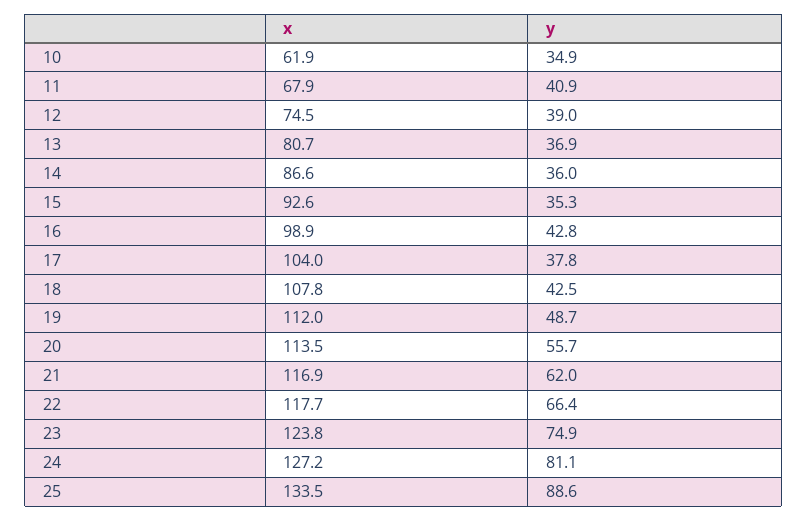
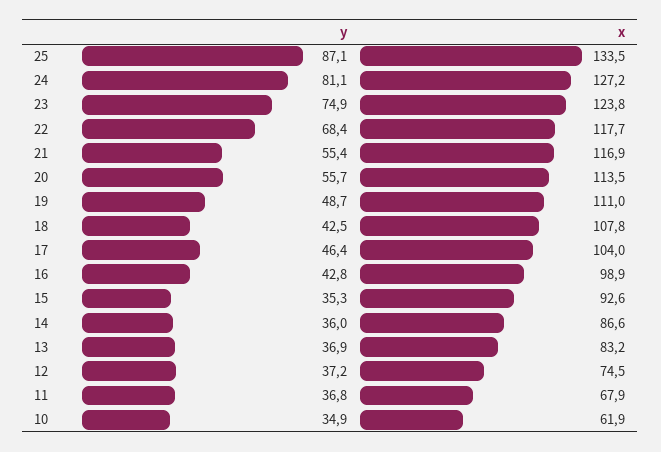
  {
    "x": {
      "10": 61.9,
      "11": 67.9,
      "12": 74.5,
-     "13": 80.7,
+     "13": 83.2,
      "14": 86.6,
      "15": 92.6,
      "16": 98.9,
      "17": 104,
      "18": 107.8,
-     "19": 112,
+     "19": 111,
      "20": 113.5,
      "21": 116.9,
      "22": 117.7,
      "23": 123.8,
      "24": 127.2,
      "25": 133.5
    },
    "y": {
      "10": 34.9,
-     "11": 40.9,
+     "11": 36.8,
-     "12": 39,
+     "12": 37.2,
      "13": 36.9,
      "14": 36,
      "15": 35.3,
      "16": 42.8,
-     "17": 37.8,
+     "17": 46.4,
      "18": 42.5,
      "19": 48.7,
      "20": 55.7,
-     "21": 62,
+     "21": 55.4,
-     "22": 66.4,
+     "22": 68.4,
      "23": 74.9,
      "24": 81.1,
-     "25": 88.6
+     "25": 87.1
    }
  }

